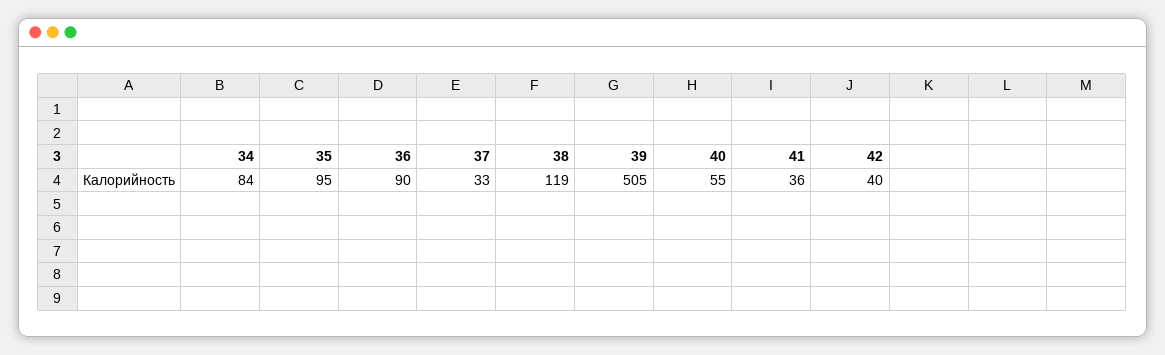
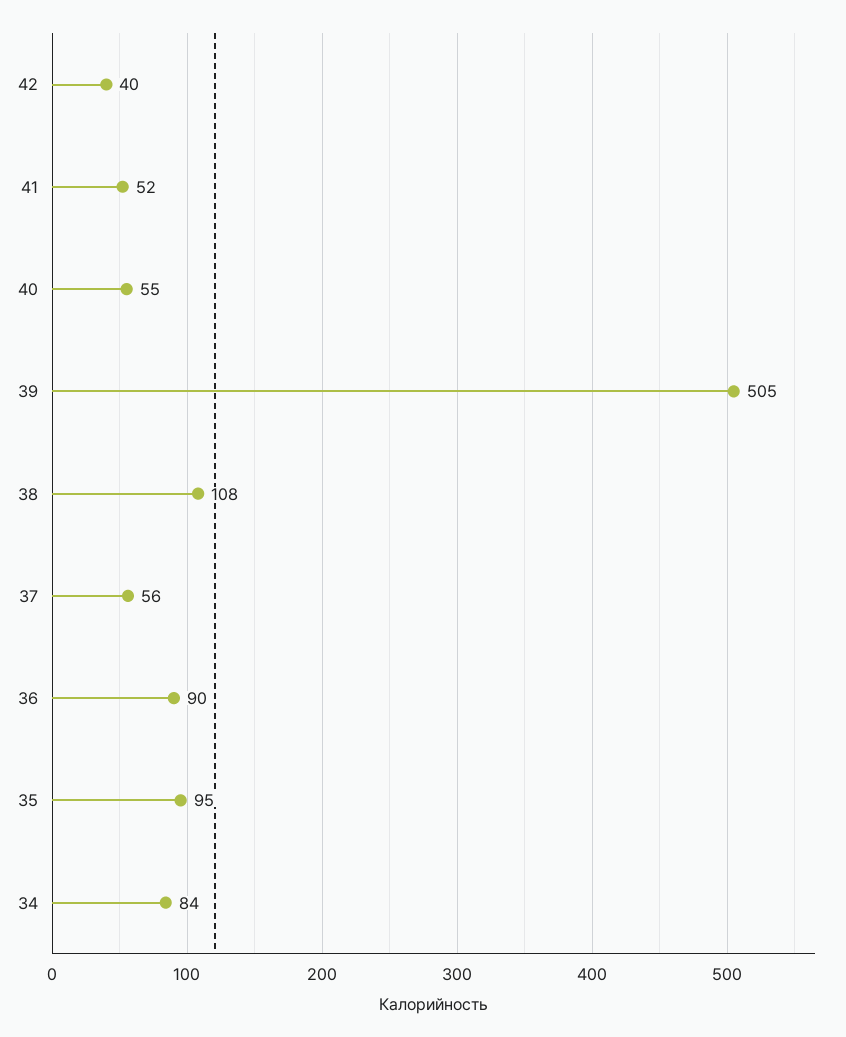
  {
    "34": 84,
    "35": 95,
    "36": 90,
-   "37": 33,
+   "37": 56,
-   "38": 119,
+   "38": 108,
    "39": 505,
    "40": 55,
-   "41": 36,
+   "41": 52,
    "42": 40
  }

